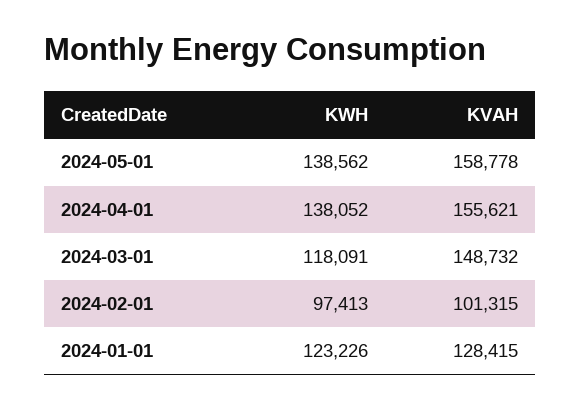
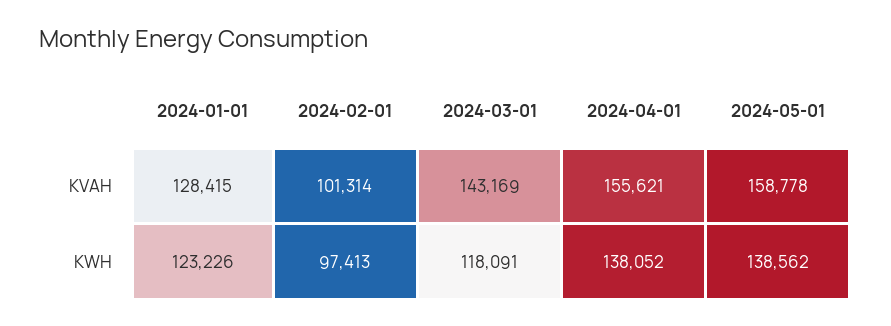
  {
    "KWH": {
      "2024-05-01": 138562,
      "2024-04-01": 138052,
      "2024-03-01": 118091,
      "2024-02-01": 97413,
      "2024-01-01": 123226
    },
    "KVAH": {
      "2024-05-01": 158778,
      "2024-04-01": 155621,
-     "2024-03-01": 148732,
+     "2024-03-01": 143169,
-     "2024-02-01": 101315,
+     "2024-02-01": 101314,
      "2024-01-01": 128415
    }
  }

